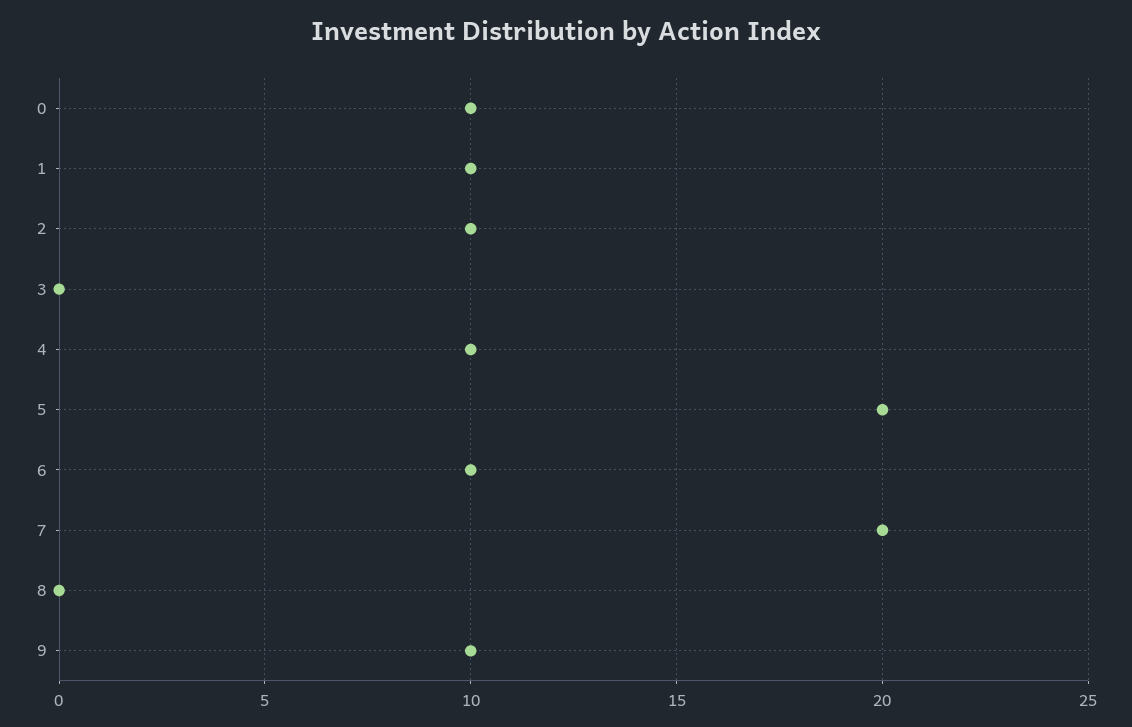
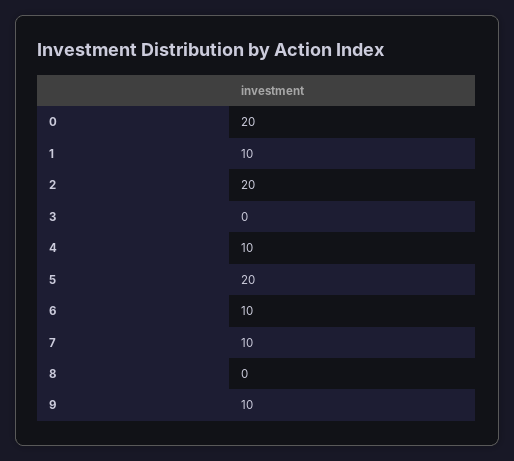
  {
-   "0": 10,
+   "0": 20,
    "1": 10,
-   "2": 10,
+   "2": 20,
    "3": 0,
    "4": 10,
    "5": 20,
    "6": 10,
-   "7": 20,
+   "7": 10,
    "8": 0,
    "9": 10
  }

